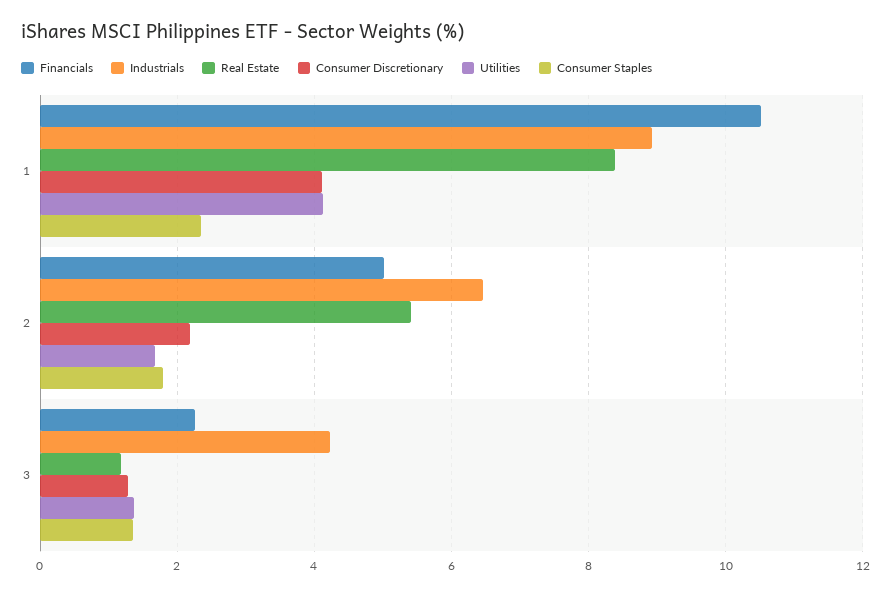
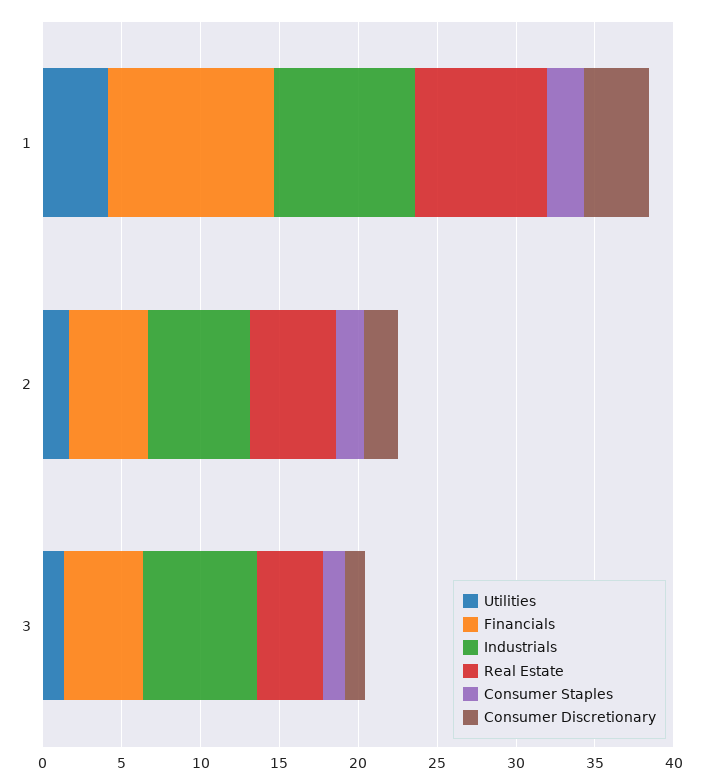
  {
    "Financials": {
      "1": 10.6,
      "2": 5,
-     "3": 2.2
+     "3": 5
    },
    "Industrials": {
      "1": 9,
      "2": 6.4,
-     "3": 4.2
+     "3": 7
    },
    "Real Estate": {
      "1": 8.4,
      "2": 5.4,
-     "3": 1.2
+     "3": 4
    },
    "Consumer Discretionary": {
      "1": 4.2,
      "2": 2.2,
      "3": 1.2
    },
    "Utilities": {
      "1": 4.2,
      "2": 1.6,
      "3": 1.4
    },
    "Consumer Staples": {
      "1": 2.4,
      "2": 1.8,
      "3": 1.4
    }
  }

